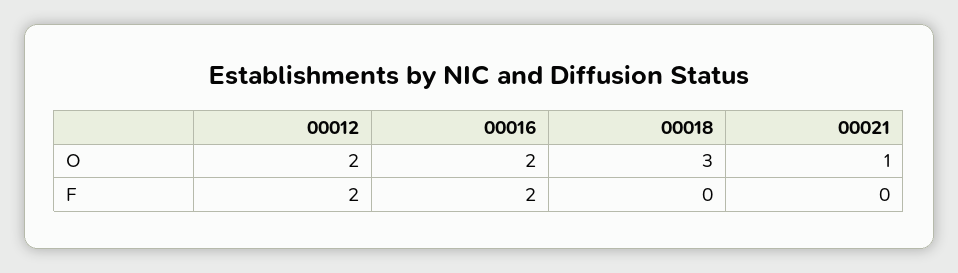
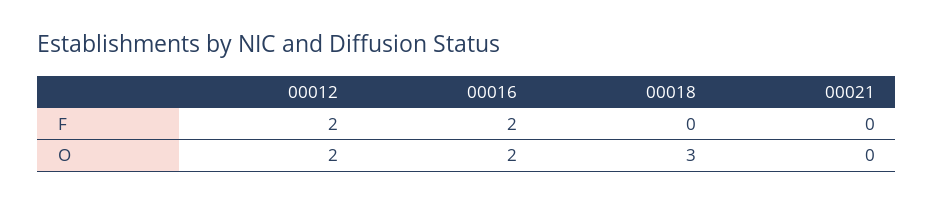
  {
    "00012": {
      "O": 2,
      "F": 2
    },
    "00016": {
      "O": 2,
      "F": 2
    },
    "00018": {
      "O": 3,
      "F": 0
    },
    "00021": {
-     "O": 1,
+     "O": 0,
      "F": 0
    }
  }

